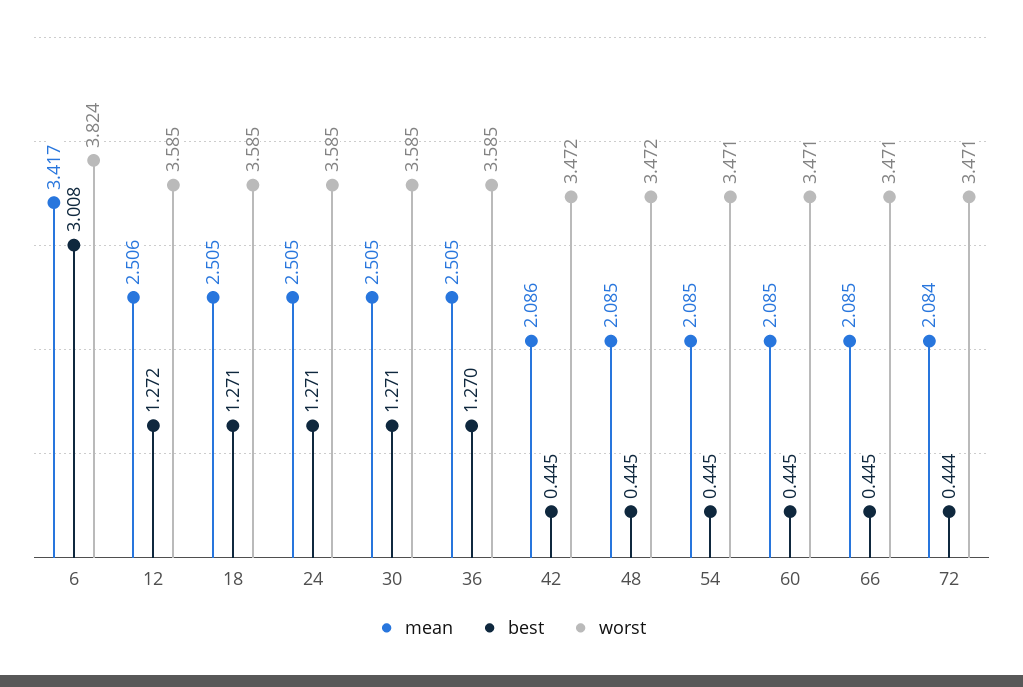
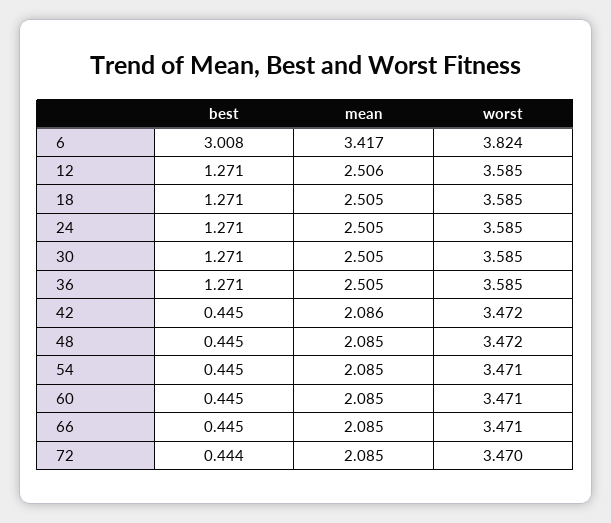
  {
    "mean": {
      "6": 3.417,
      "12": 2.506,
      "18": 2.505,
      "24": 2.505,
      "30": 2.505,
      "36": 2.505,
      "42": 2.086,
      "48": 2.085,
      "54": 2.085,
      "60": 2.085,
      "66": 2.085,
-     "72": 2.084
+     "72": 2.085
    },
    "best": {
      "6": 3.008,
-     "12": 1.272,
+     "12": 1.271,
      "18": 1.271,
      "24": 1.271,
      "30": 1.271,
-     "36": 1.27,
+     "36": 1.271,
      "42": 0.445,
      "48": 0.445,
      "54": 0.445,
      "60": 0.445,
      "66": 0.445,
      "72": 0.444
    },
    "worst": {
      "6": 3.824,
      "12": 3.585,
      "18": 3.585,
      "24": 3.585,
      "30": 3.585,
      "36": 3.585,
      "42": 3.472,
      "48": 3.472,
      "54": 3.471,
      "60": 3.471,
      "66": 3.471,
-     "72": 3.471
+     "72": 3.47
    }
  }

